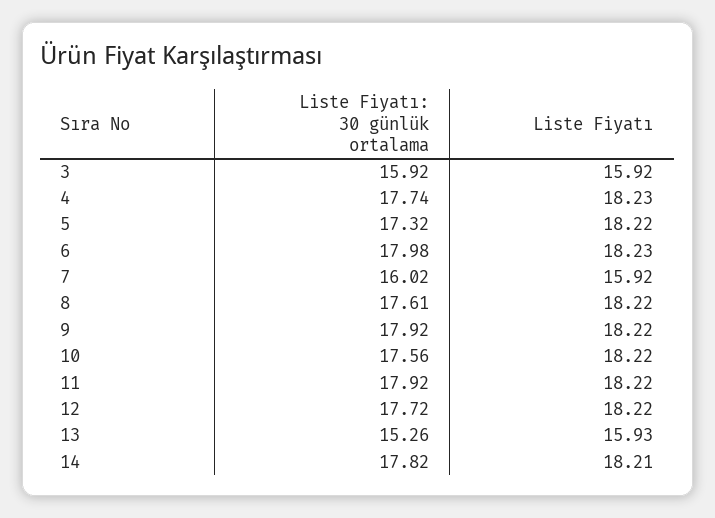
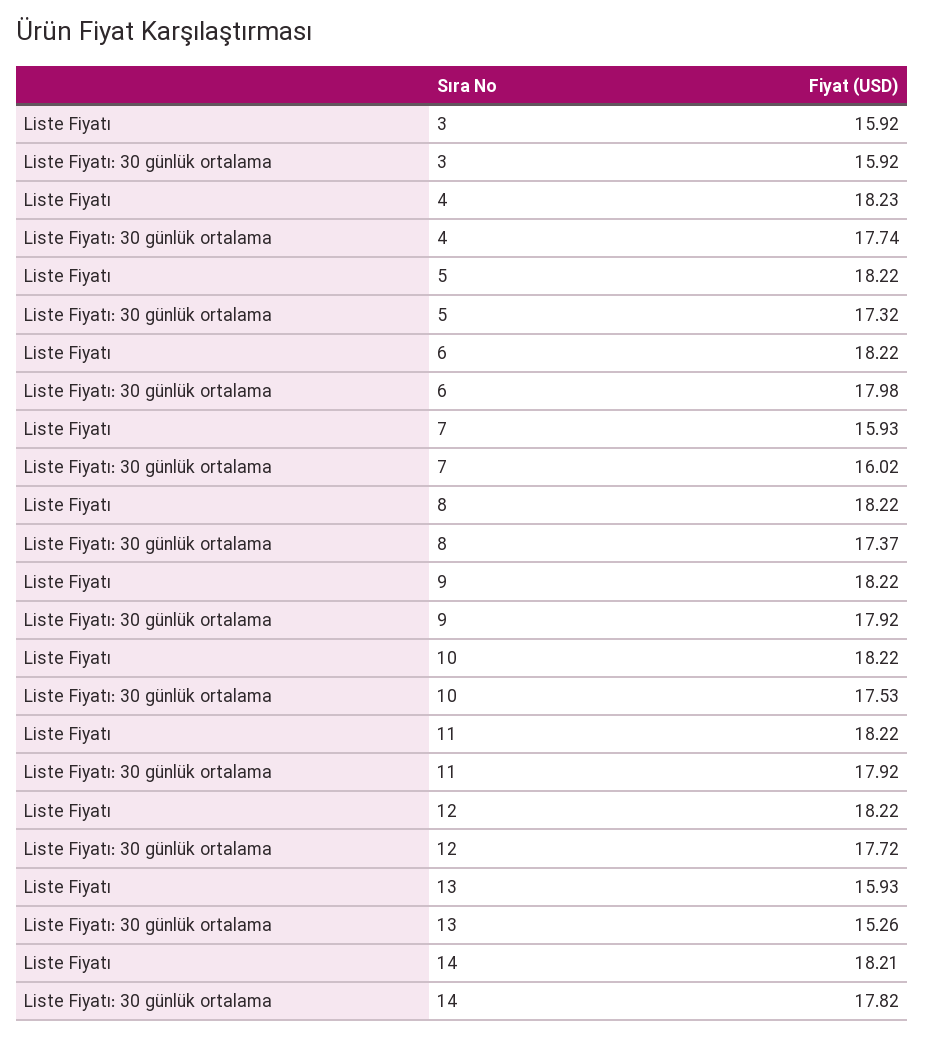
  {
    "Liste Fiyatı: 30 günlük ortalama": {
      "3": 15.92,
      "4": 17.74,
      "5": 17.32,
      "6": 17.98,
      "7": 16.02,
-     "8": 17.61,
+     "8": 17.37,
      "9": 17.92,
-     "10": 17.56,
+     "10": 17.53,
      "11": 17.92,
      "12": 17.72,
      "13": 15.26,
      "14": 17.82
    },
    "Liste Fiyatı": {
      "3": 15.92,
      "4": 18.23,
      "5": 18.22,
-     "6": 18.23,
+     "6": 18.22,
-     "7": 15.92,
+     "7": 15.93,
      "8": 18.22,
      "9": 18.22,
      "10": 18.22,
      "11": 18.22,
      "12": 18.22,
      "13": 15.93,
      "14": 18.21
    }
  }

